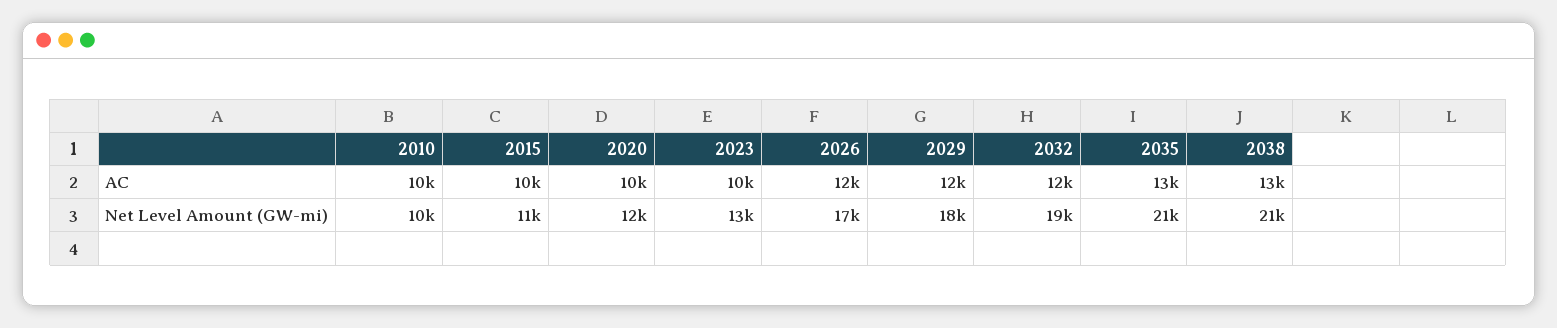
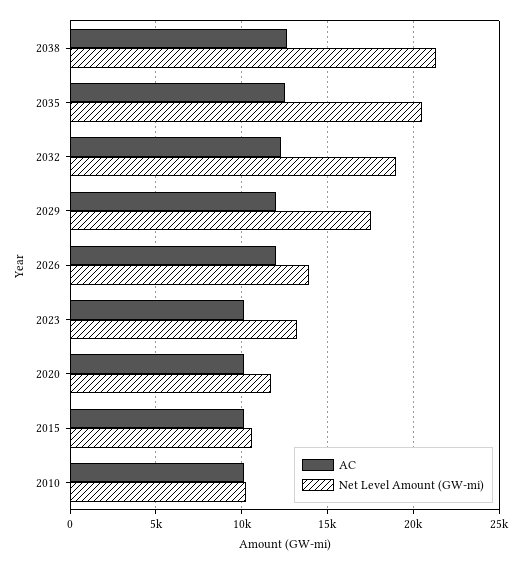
  {
    "AC": {
      "2010": 10000,
      "2015": 10000,
      "2020": 10000,
      "2023": 10000,
      "2026": 12000,
      "2029": 12000,
      "2032": 12000,
      "2035": 13000,
      "2038": 13000
    },
    "Net Level Amount (GW-mi)": {
      "2010": 10000,
      "2015": 11000,
      "2020": 12000,
      "2023": 13000,
-     "2026": 17000,
+     "2026": 14000,
      "2029": 18000,
      "2032": 19000,
      "2035": 21000,
      "2038": 21000
    }
  }

